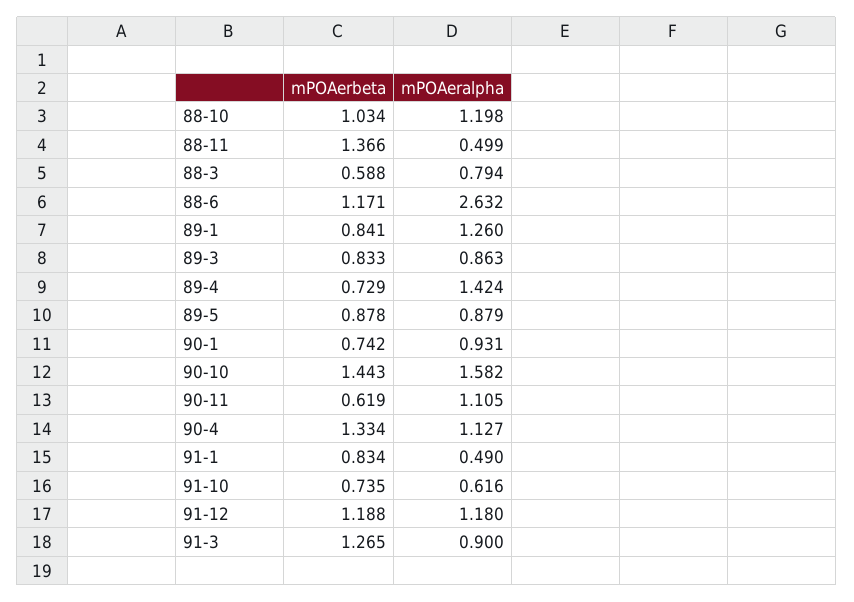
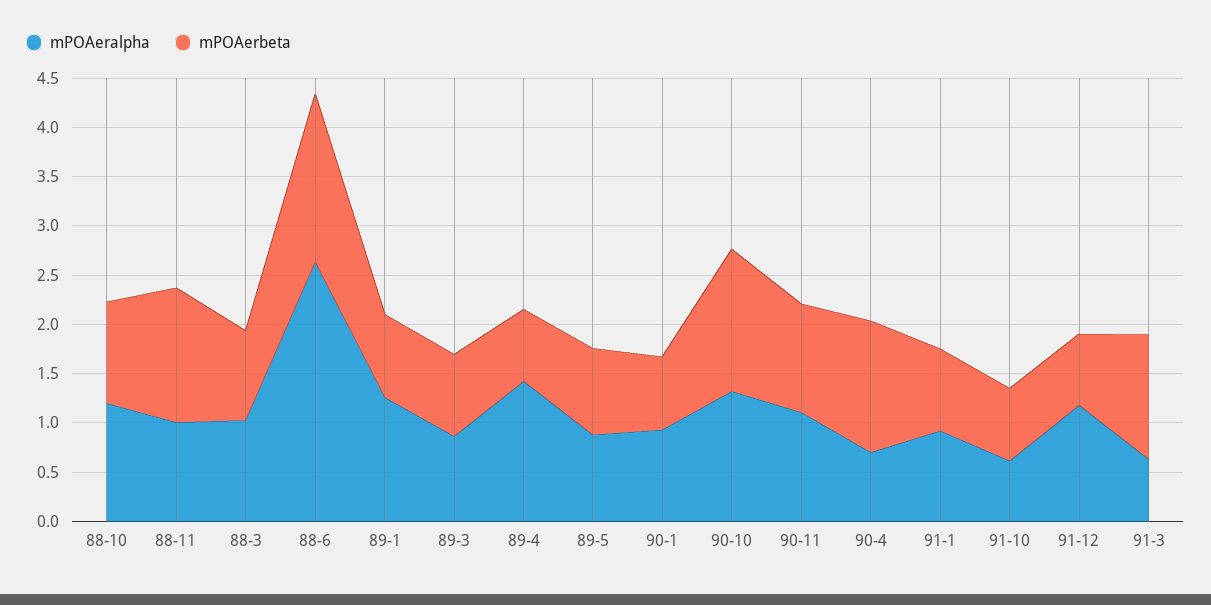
  {
    "mPOAerbeta": {
      "88-10": 1.034,
      "88-11": 1.366,
-     "88-3": 0.588,
+     "88-3": 0.9,
-     "88-6": 1.171,
+     "88-6": 1.7,
      "89-1": 0.841,
      "89-3": 0.833,
      "89-4": 0.729,
      "89-5": 0.878,
      "90-1": 0.742,
      "90-10": 1.443,
-     "90-11": 0.619,
+     "90-11": 1.1,
      "90-4": 1.334,
      "91-1": 0.834,
      "91-10": 0.735,
-     "91-12": 1.188,
+     "91-12": 0.7,
      "91-3": 1.265
    },
    "mPOAeralpha": {
      "88-10": 1.198,
-     "88-11": 0.499,
+     "88-11": 1,
-     "88-3": 0.794,
+     "88-3": 1,
      "88-6": 2.632,
      "89-1": 1.26,
      "89-3": 0.863,
      "89-4": 1.424,
      "89-5": 0.879,
      "90-1": 0.931,
-     "90-10": 1.582,
+     "90-10": 1.3,
      "90-11": 1.105,
-     "90-4": 1.127,
+     "90-4": 0.7,
-     "91-1": 0.49,
+     "91-1": 0.9,
      "91-10": 0.616,
      "91-12": 1.18,
-     "91-3": 0.9
+     "91-3": 0.6
    }
  }

